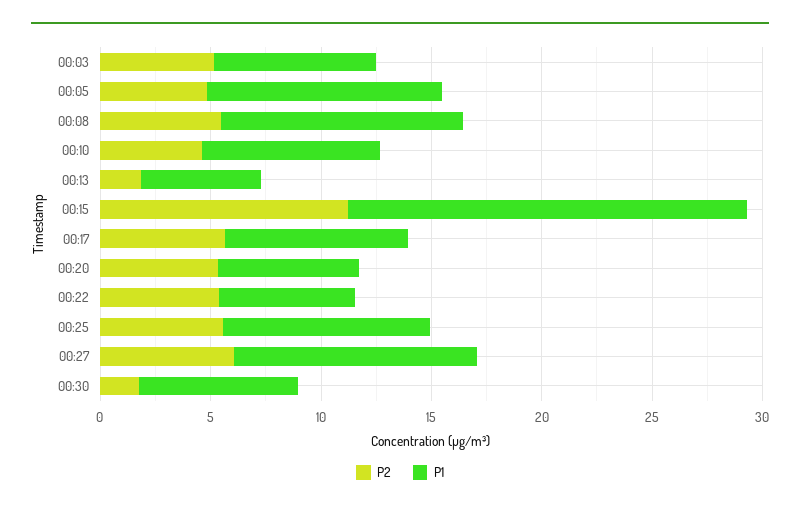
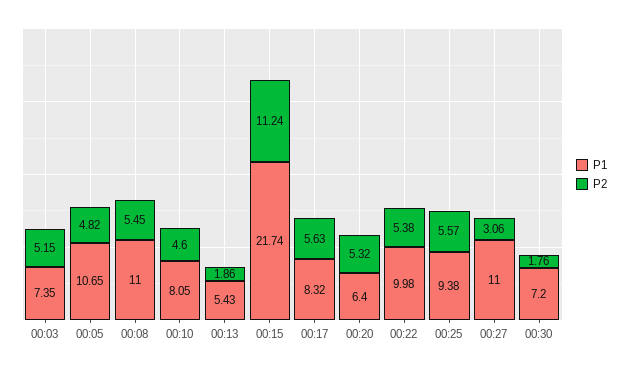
  {
    "P2": {
      "00:03": 5.15,
      "00:05": 4.82,
      "00:08": 5.45,
      "00:10": 4.6,
      "00:13": 1.86,
      "00:15": 11.24,
      "00:17": 5.63,
      "00:20": 5.32,
      "00:22": 5.38,
      "00:25": 5.57,
-     "00:27": 6,
+     "00:27": 3.06,
      "00:30": 1.76
    },
    "P1": {
      "00:03": 7.35,
      "00:05": 10.65,
      "00:08": 11,
      "00:10": 8.05,
      "00:13": 5.43,
-     "00:15": 18,
+     "00:15": 21.74,
      "00:17": 8.32,
      "00:20": 6.4,
-     "00:22": 6,
+     "00:22": 9.98,
      "00:25": 9.38,
      "00:27": 11,
      "00:30": 7.2
    }
  }

